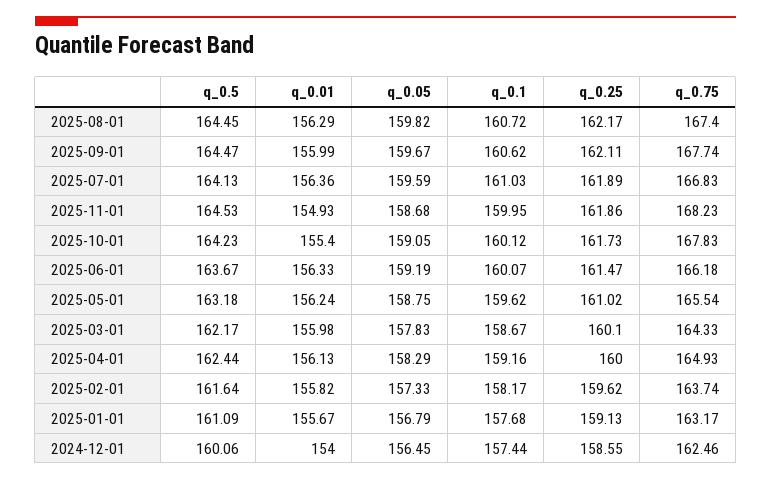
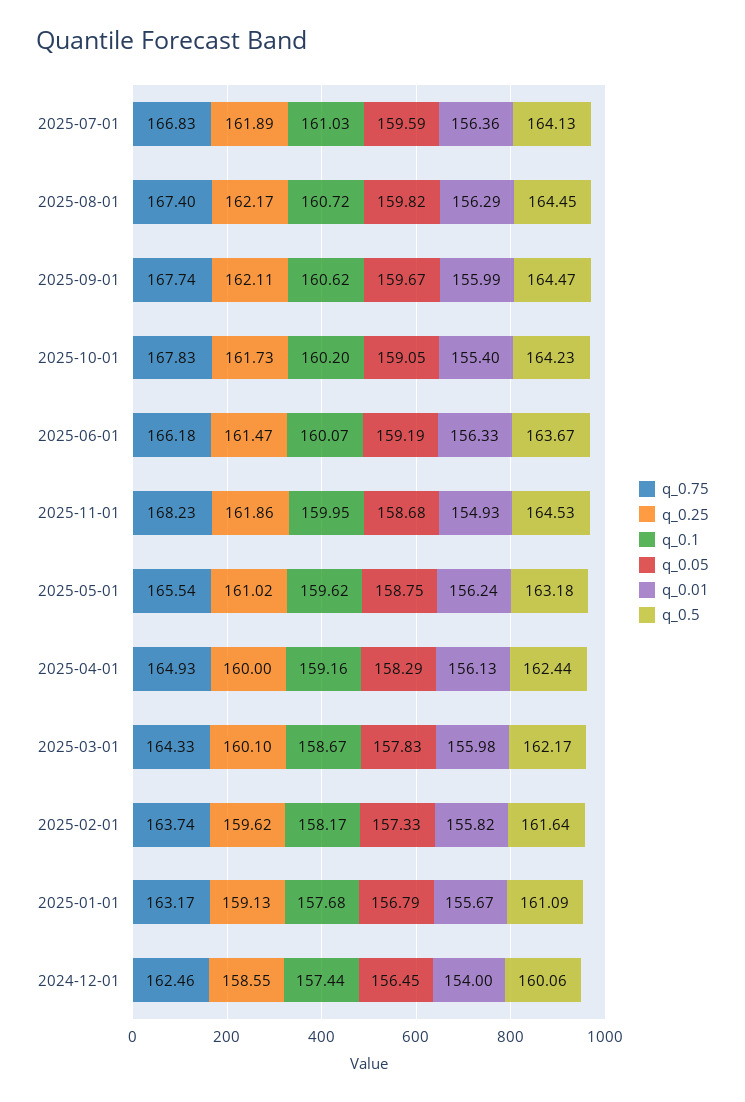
  {
    "q_0.5": {
      "2025-08-01": 164.45,
      "2025-09-01": 164.47,
      "2025-07-01": 164.13,
      "2025-11-01": 164.53,
      "2025-10-01": 164.23,
      "2025-06-01": 163.67,
      "2025-05-01": 163.18,
      "2025-03-01": 162.17,
      "2025-04-01": 162.44,
      "2025-02-01": 161.64,
      "2025-01-01": 161.09,
      "2024-12-01": 160.06
    },
    "q_0.01": {
      "2025-08-01": 156.29,
      "2025-09-01": 155.99,
      "2025-07-01": 156.36,
      "2025-11-01": 154.93,
      "2025-10-01": 155.4,
      "2025-06-01": 156.33,
      "2025-05-01": 156.24,
      "2025-03-01": 155.98,
      "2025-04-01": 156.13,
      "2025-02-01": 155.82,
      "2025-01-01": 155.67,
      "2024-12-01": 154
    },
    "q_0.05": {
      "2025-08-01": 159.82,
      "2025-09-01": 159.67,
      "2025-07-01": 159.59,
      "2025-11-01": 158.68,
      "2025-10-01": 159.05,
      "2025-06-01": 159.19,
      "2025-05-01": 158.75,
      "2025-03-01": 157.83,
      "2025-04-01": 158.29,
      "2025-02-01": 157.33,
      "2025-01-01": 156.79,
      "2024-12-01": 156.45
    },
    "q_0.1": {
      "2025-08-01": 160.72,
      "2025-09-01": 160.62,
      "2025-07-01": 161.03,
      "2025-11-01": 159.95,
-     "2025-10-01": 160.12,
+     "2025-10-01": 160.2,
      "2025-06-01": 160.07,
      "2025-05-01": 159.62,
      "2025-03-01": 158.67,
      "2025-04-01": 159.16,
      "2025-02-01": 158.17,
      "2025-01-01": 157.68,
      "2024-12-01": 157.44
    },
    "q_0.25": {
      "2025-08-01": 162.17,
      "2025-09-01": 162.11,
      "2025-07-01": 161.89,
      "2025-11-01": 161.86,
      "2025-10-01": 161.73,
      "2025-06-01": 161.47,
      "2025-05-01": 161.02,
      "2025-03-01": 160.1,
      "2025-04-01": 160,
      "2025-02-01": 159.62,
      "2025-01-01": 159.13,
      "2024-12-01": 158.55
    },
    "q_0.75": {
      "2025-08-01": 167.4,
      "2025-09-01": 167.74,
      "2025-07-01": 166.83,
      "2025-11-01": 168.23,
      "2025-10-01": 167.83,
      "2025-06-01": 166.18,
      "2025-05-01": 165.54,
      "2025-03-01": 164.33,
      "2025-04-01": 164.93,
      "2025-02-01": 163.74,
      "2025-01-01": 163.17,
      "2024-12-01": 162.46
    }
  }

